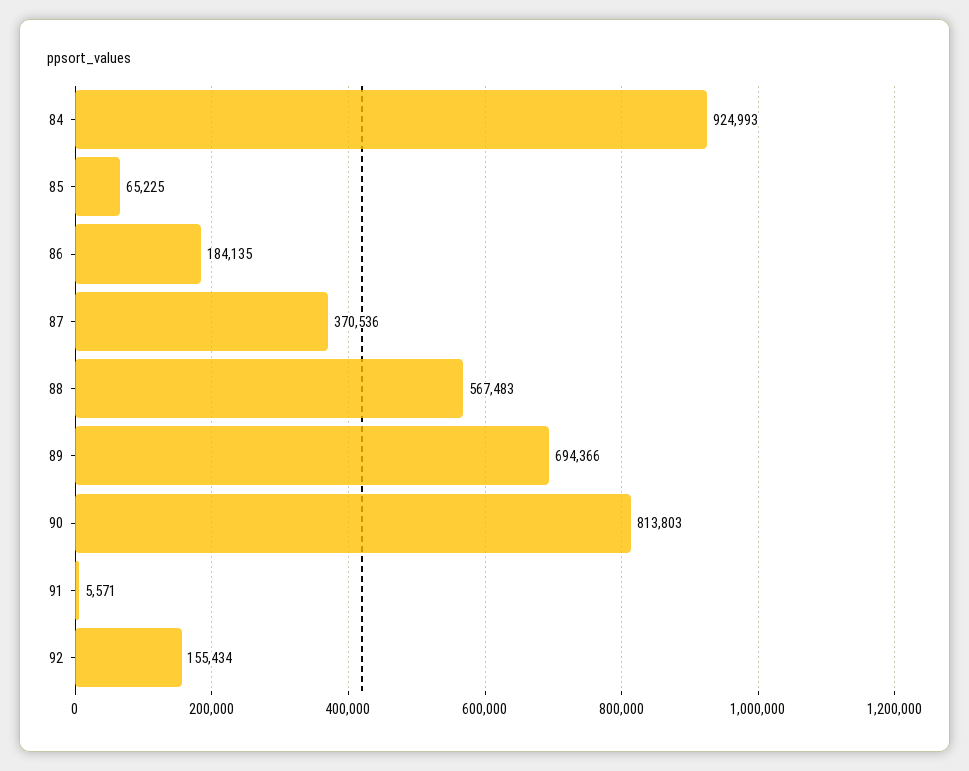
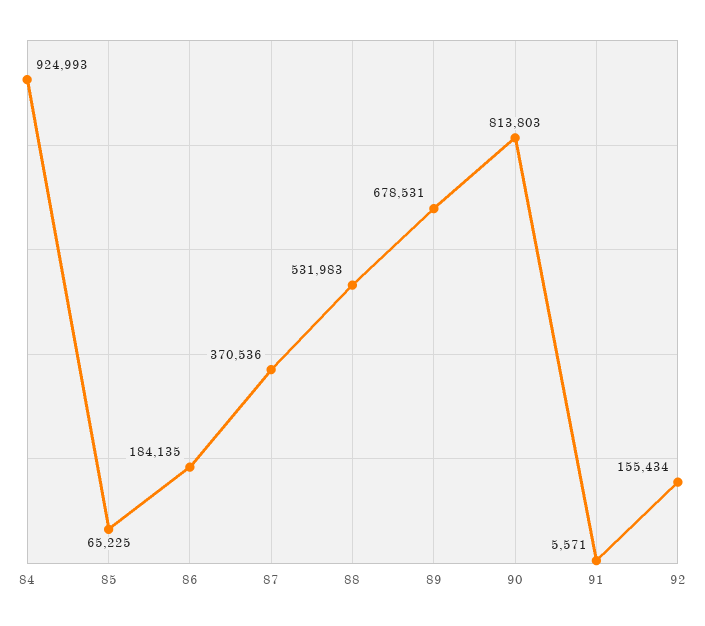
  {
    "84": 924993,
    "85": 65225,
    "86": 184135,
    "87": 370536,
-   "88": 567483,
+   "88": 531983,
-   "89": 694366,
+   "89": 678531,
    "90": 813803,
    "91": 5571,
    "92": 155434
  }

